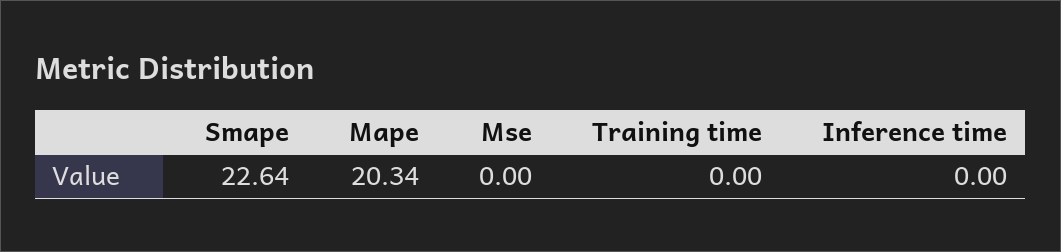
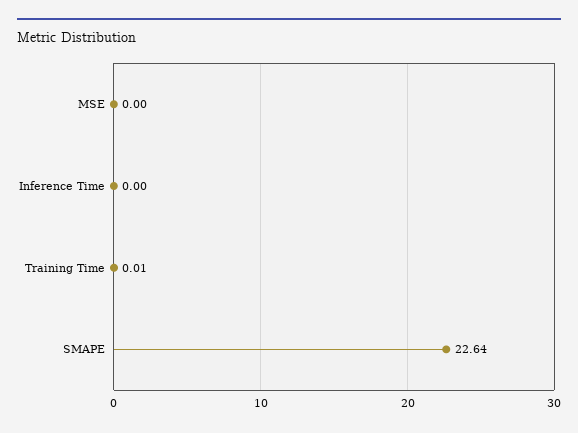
  {
    "Smape": 22.64,
-   "Mape": 20.34,
    "Mse": 0,
-   "Training time": 0,
+   "Training time": 0.01,
    "Inference time": 0
  }

